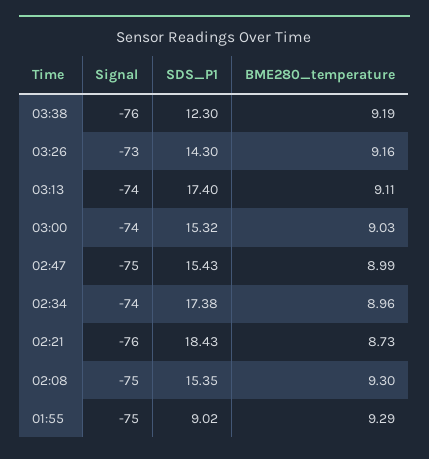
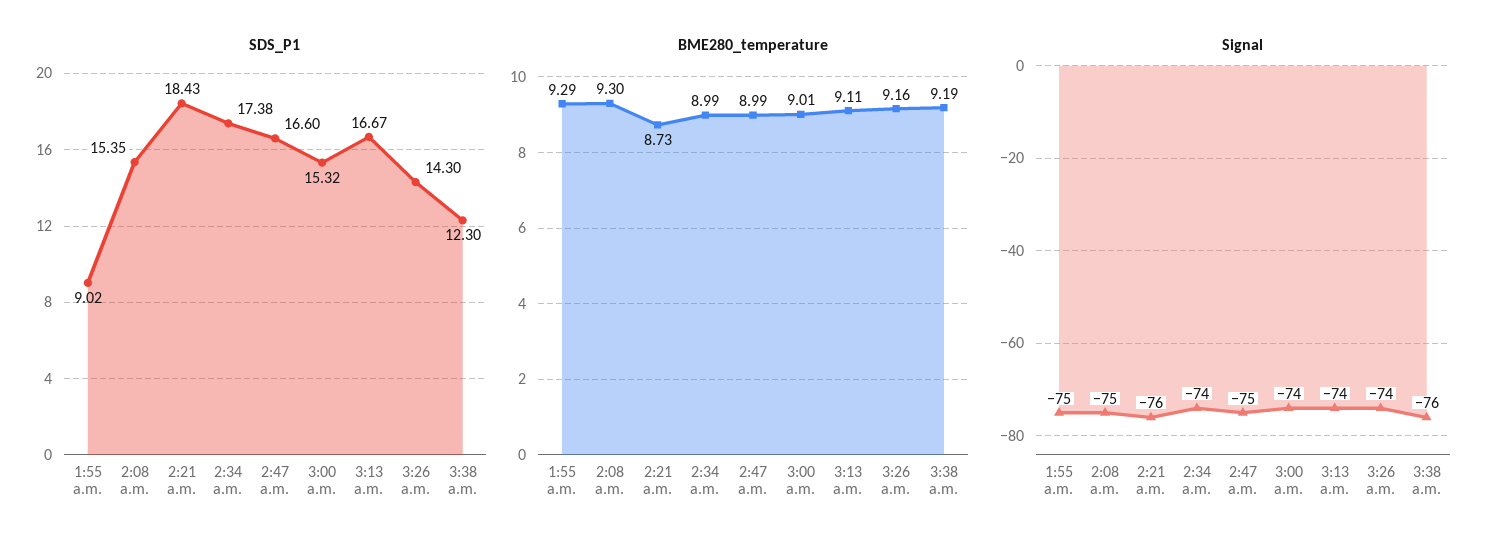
  {
    "Signal": {
      "03:38": -76,
-     "03:26": -73,
+     "03:26": -74,
      "03:13": -74,
      "03:00": -74,
      "02:47": -75,
      "02:34": -74,
      "02:21": -76,
      "02:08": -75,
      "01:55": -75
    },
    "SDS_P1": {
      "03:38": 12.3,
      "03:26": 14.3,
-     "03:13": 17.4,
+     "03:13": 16.67,
      "03:00": 15.32,
-     "02:47": 15.43,
+     "02:47": 16.6,
      "02:34": 17.38,
      "02:21": 18.43,
      "02:08": 15.35,
      "01:55": 9.02
    },
    "BME280_temperature": {
      "03:38": 9.19,
      "03:26": 9.16,
      "03:13": 9.11,
-     "03:00": 9.03,
+     "03:00": 9.01,
      "02:47": 8.99,
-     "02:34": 8.96,
+     "02:34": 8.99,
      "02:21": 8.73,
      "02:08": 9.3,
      "01:55": 9.29
    }
  }

